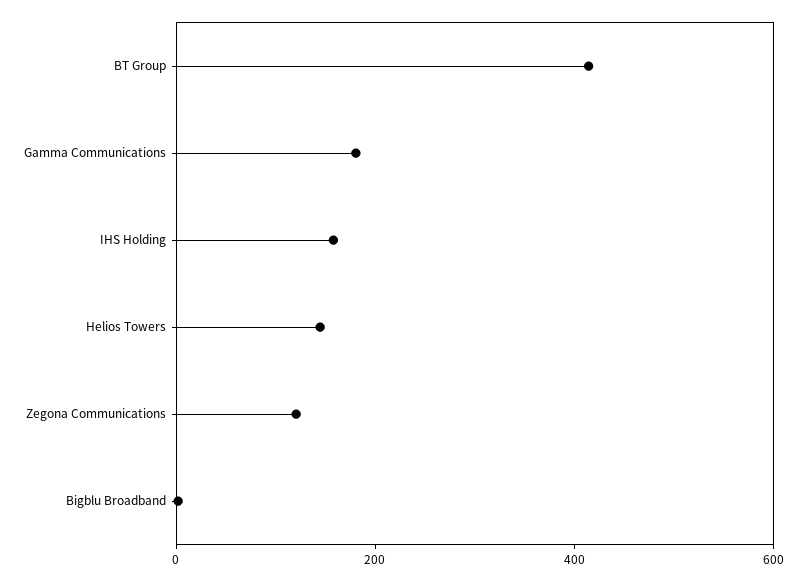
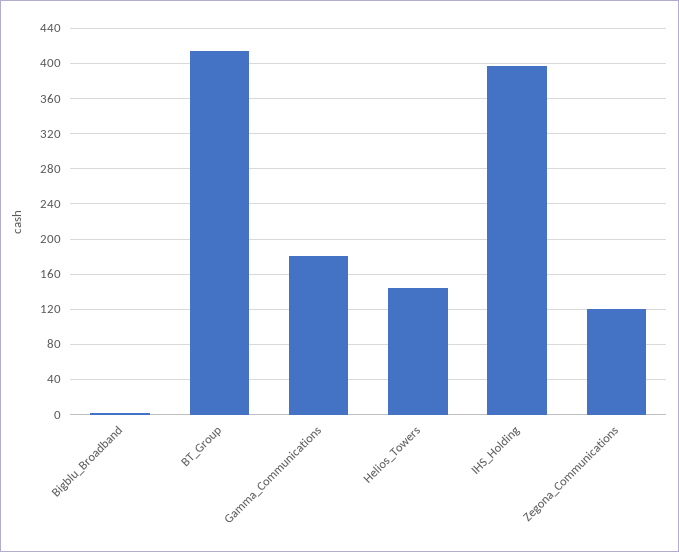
  {
    "BT Group": 410,
    "Gamma Communications": 180,
-   "IHS Holding": 150,
+   "IHS Holding": 400,
    "Helios Towers": 140,
    "Zegona Communications": 120,
    "Bigblu Broadband": 0
  }

